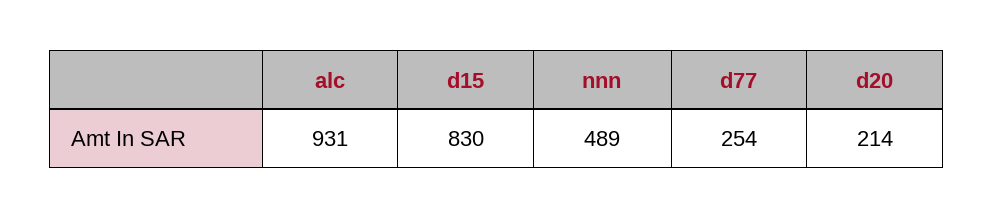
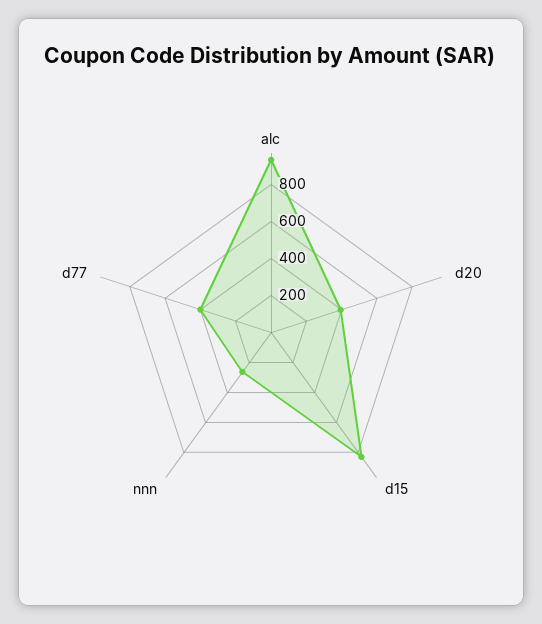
  {
    "alc": 931,
    "d15": 830,
-   "nnn": 489,
+   "nnn": 250,
-   "d77": 254,
+   "d77": 400,
-   "d20": 214
+   "d20": 400
  }

